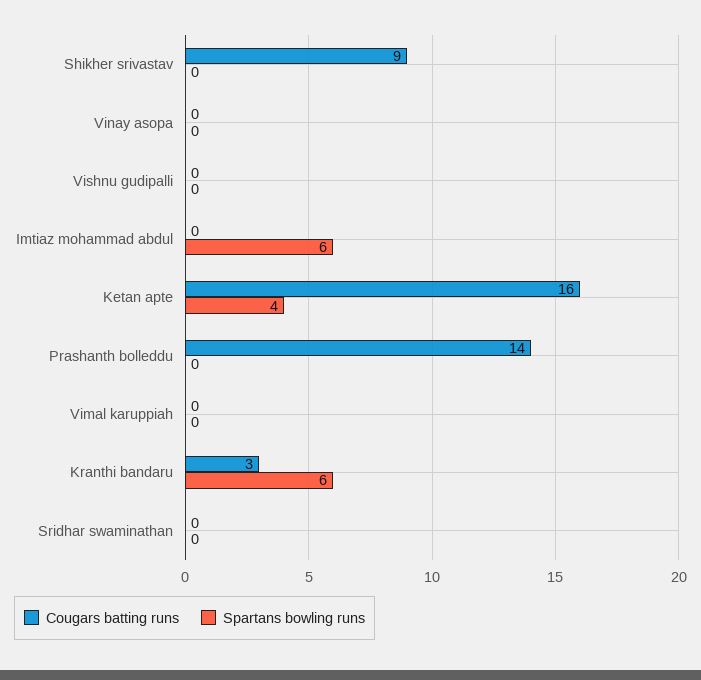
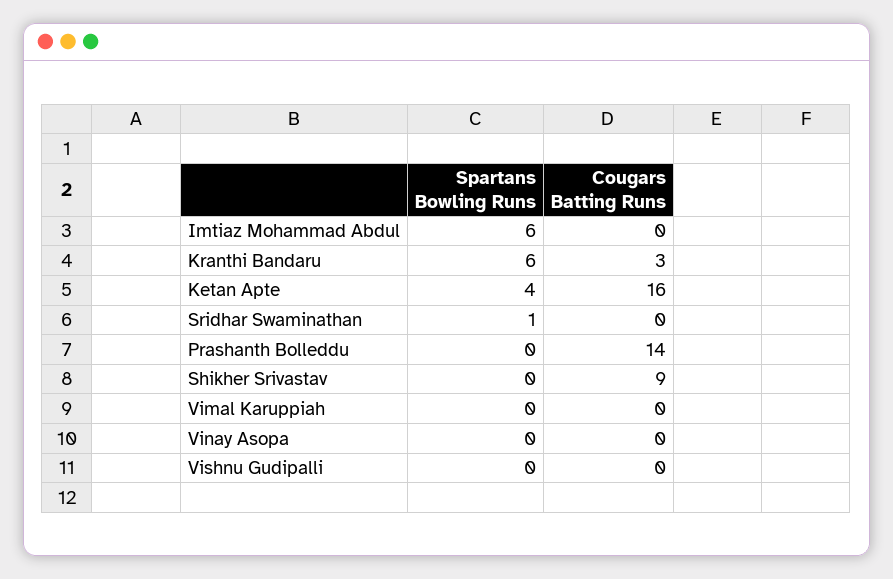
  {
    "Cougars batting runs": {
      "Shikher srivastav": 9,
      "Vinay asopa": 0,
      "Vishnu gudipalli": 0,
      "Imtiaz mohammad abdul": 0,
      "Ketan apte": 16,
      "Prashanth bolleddu": 14,
      "Vimal karuppiah": 0,
      "Kranthi bandaru": 3,
      "Sridhar swaminathan": 0
    },
    "Spartans bowling runs": {
      "Shikher srivastav": 0,
      "Vinay asopa": 0,
      "Vishnu gudipalli": 0,
      "Imtiaz mohammad abdul": 6,
      "Ketan apte": 4,
      "Prashanth bolleddu": 0,
      "Vimal karuppiah": 0,
      "Kranthi bandaru": 6,
-     "Sridhar swaminathan": 0
+     "Sridhar swaminathan": 1
    }
  }

